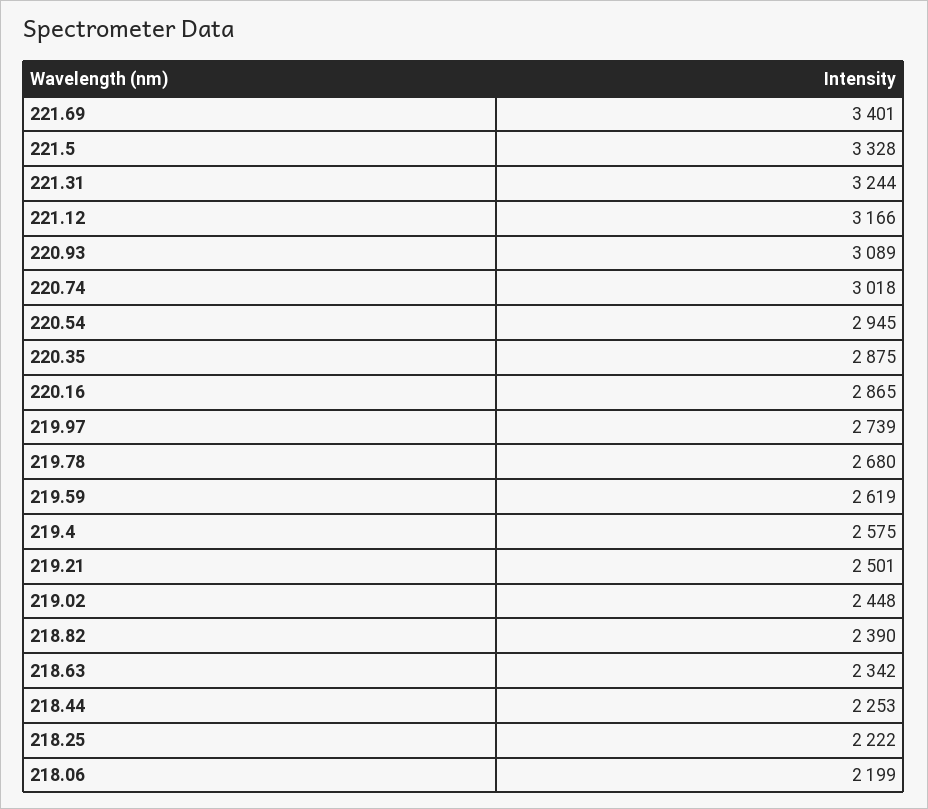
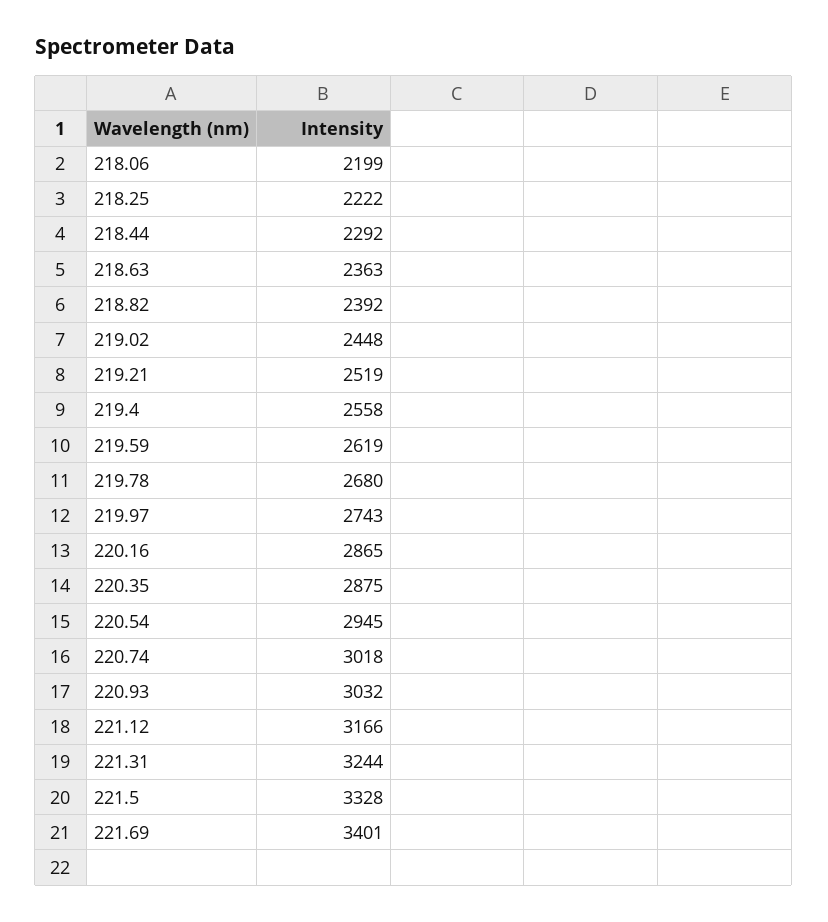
  {
    "221.69": 3401,
    "221.5": 3328,
    "221.31": 3244,
    "221.12": 3166,
-   "220.93": 3089,
+   "220.93": 3032,
    "220.74": 3018,
    "220.54": 2945,
    "220.35": 2875,
    "220.16": 2865,
-   "219.97": 2739,
+   "219.97": 2743,
    "219.78": 2680,
    "219.59": 2619,
-   "219.4": 2575,
+   "219.4": 2558,
-   "219.21": 2501,
+   "219.21": 2519,
    "219.02": 2448,
-   "218.82": 2390,
+   "218.82": 2392,
-   "218.63": 2342,
+   "218.63": 2363,
-   "218.44": 2253,
+   "218.44": 2292,
    "218.25": 2222,
    "218.06": 2199
  }

